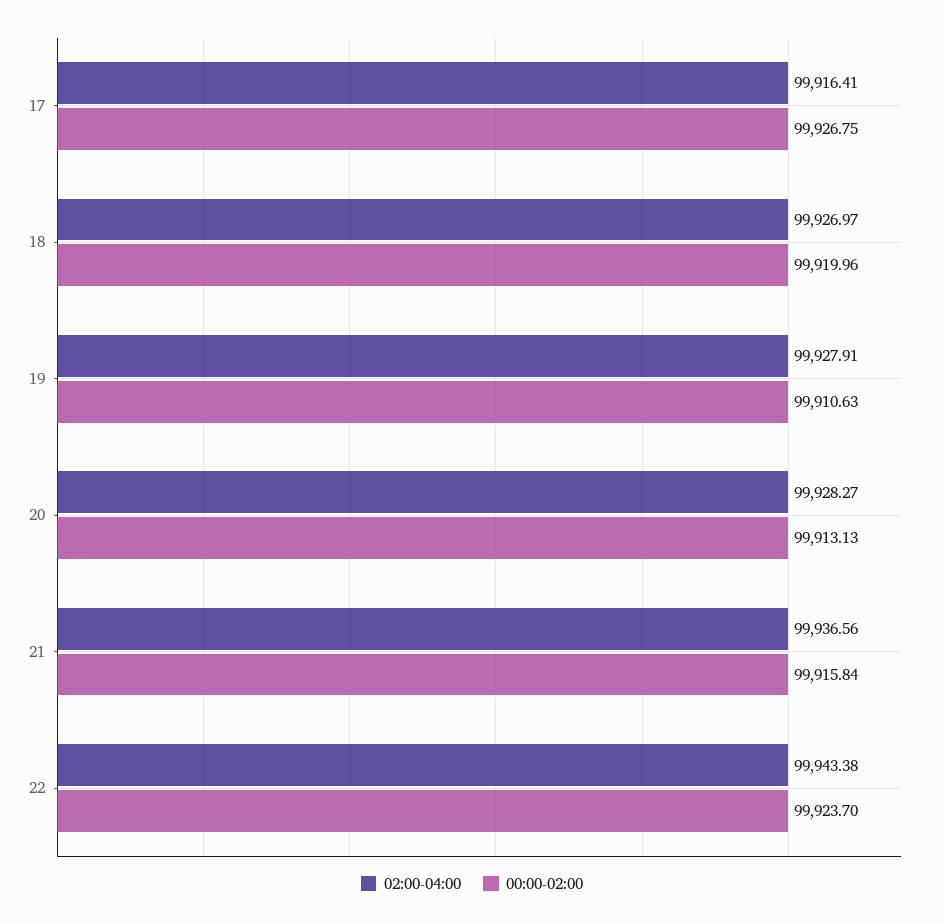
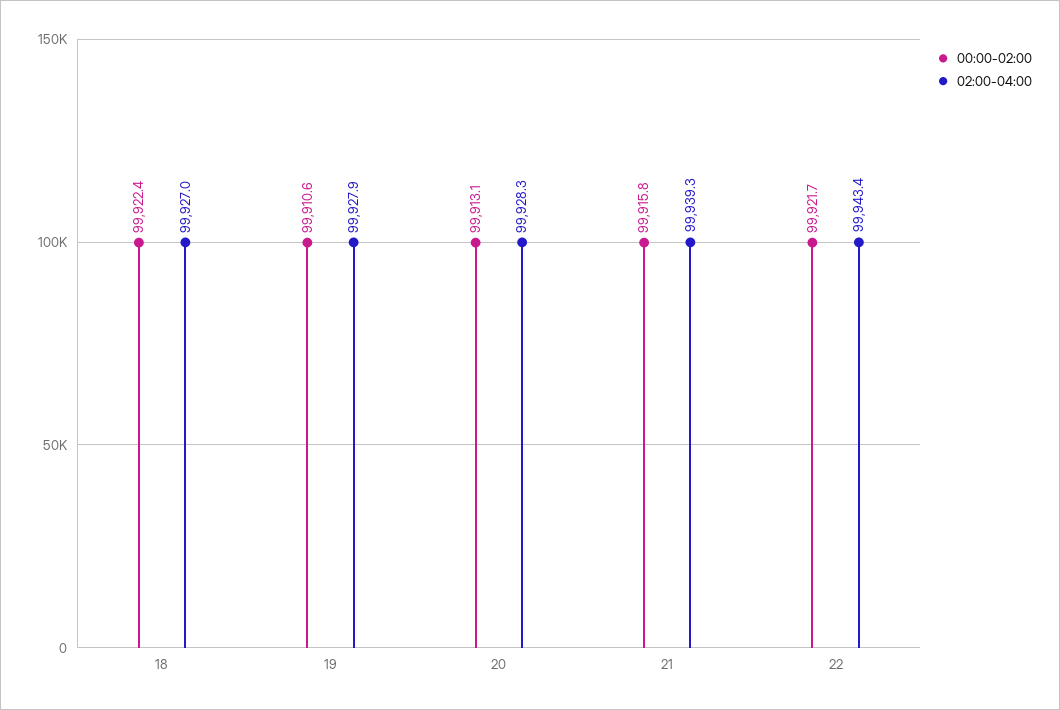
  {
    "02:00-04:00": {
-     "17": 99916.41,
      "18": 99926.97,
      "19": 99927.91,
      "20": 99928.27,
-     "21": 99936.56,
+     "21": 99939.3,
      "22": 99943.38
    },
    "00:00-02:00": {
-     "17": 99926.75,
-     "18": 99919.96,
+     "18": 99922.4,
      "19": 99910.63,
      "20": 99913.13,
      "21": 99915.84,
-     "22": 99923.7
+     "22": 99921.7
    }
  }

